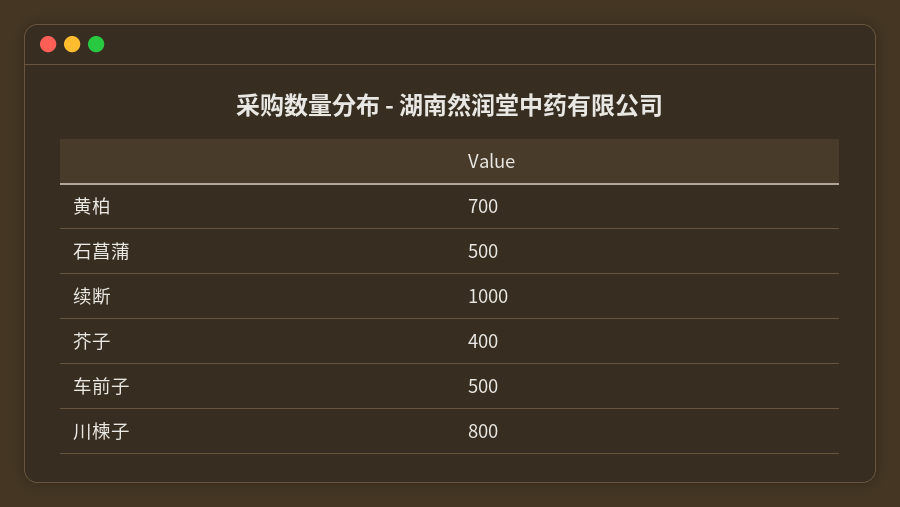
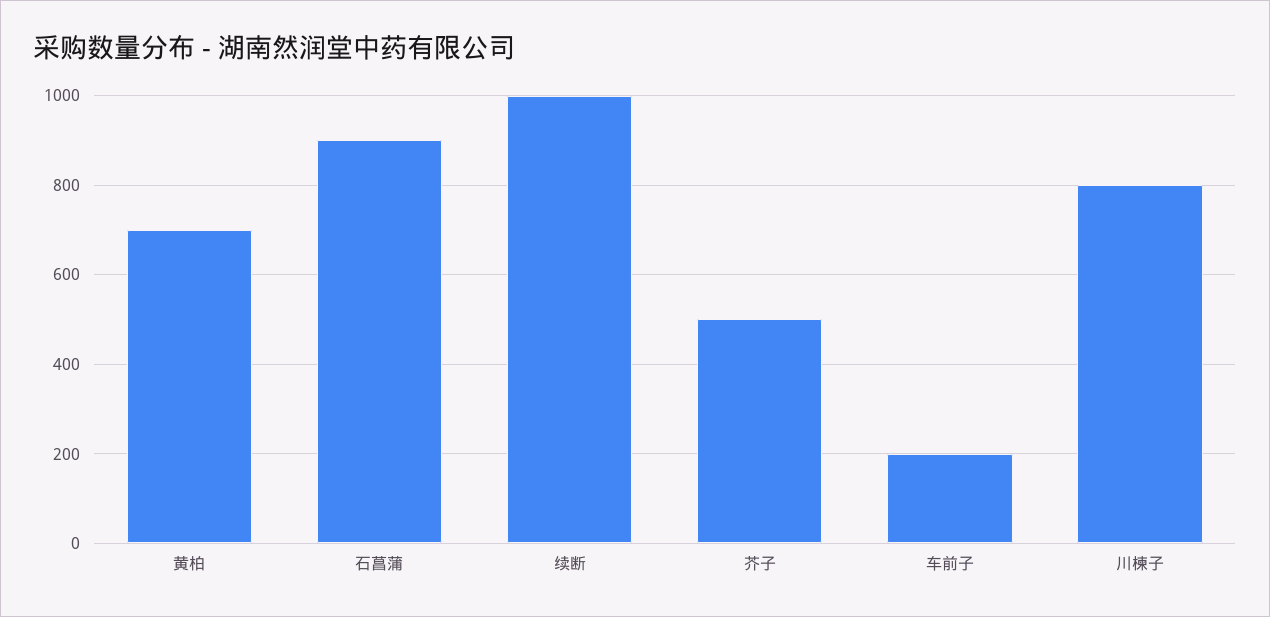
  {
    "黄柏": 700,
-   "石菖蒲": 500,
+   "石菖蒲": 900,
    "续断": 1000,
-   "芥子": 400,
+   "芥子": 500,
-   "车前子": 500,
+   "车前子": 200,
    "川楝子": 800
  }

